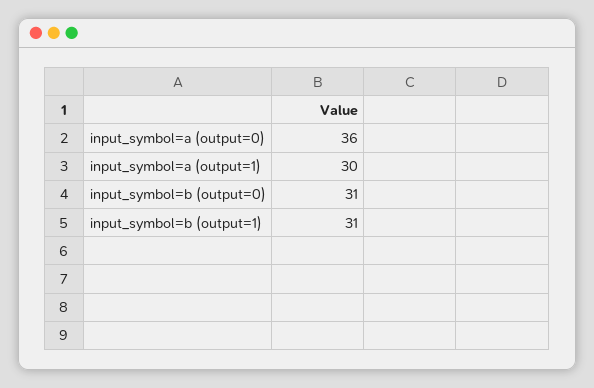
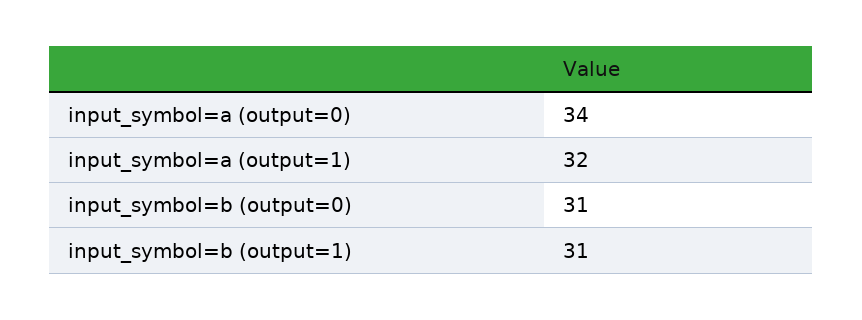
  {
-   "input_symbol=a (output=0)": 36,
+   "input_symbol=a (output=0)": 34,
-   "input_symbol=a (output=1)": 30,
+   "input_symbol=a (output=1)": 32,
    "input_symbol=b (output=0)": 31,
    "input_symbol=b (output=1)": 31
  }

